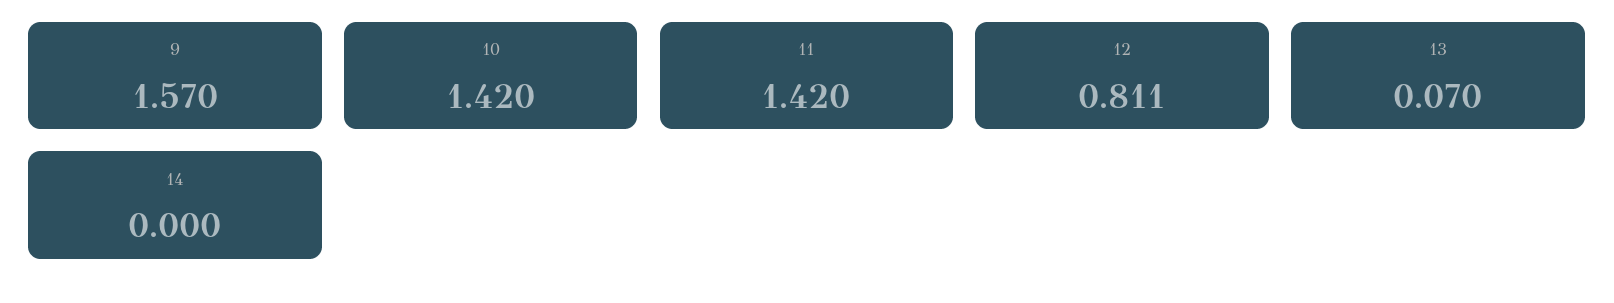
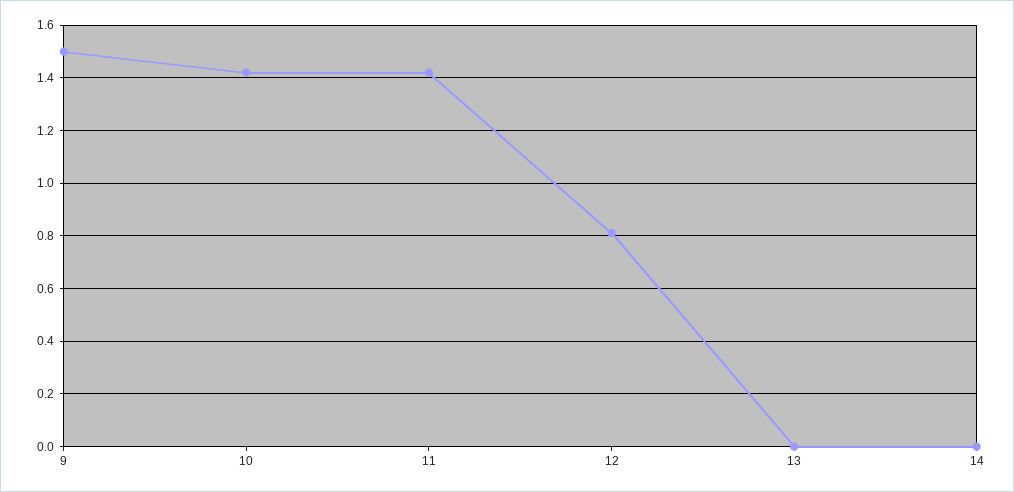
  {
-   "9": 1.57,
+   "9": 1.5,
    "10": 1.42,
    "11": 1.42,
    "12": 0.811,
-   "13": 0.07,
+   "13": 0,
    "14": 0
  }

